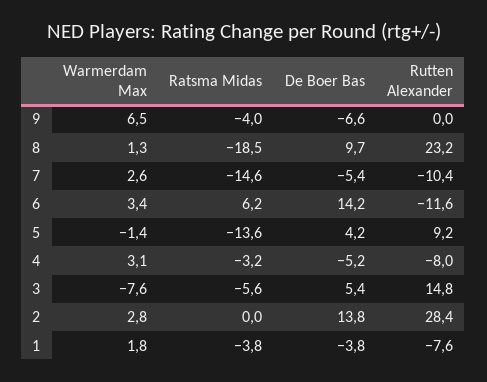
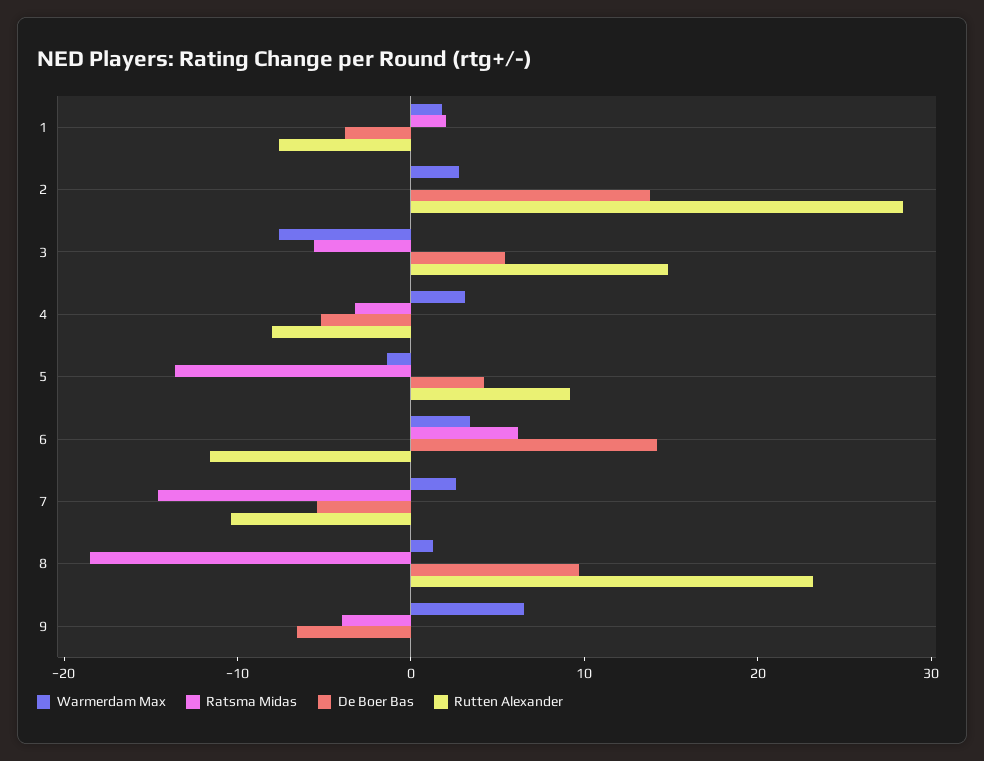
  {
    "Warmerdam Max": {
      "9": 6.5,
      "8": 1.3,
      "7": 2.6,
      "6": 3.4,
      "5": -1.4,
      "4": 3.1,
      "3": -7.6,
      "2": 2.8,
      "1": 1.8
    },
    "Ratsma Midas": {
      "9": -4,
      "8": -18.5,
      "7": -14.6,
      "6": 6.2,
      "5": -13.6,
      "4": -3.2,
      "3": -5.6,
      "2": 0,
-     "1": -3.8
+     "1": 2
    },
    "De Boer Bas": {
      "9": -6.6,
      "8": 9.7,
      "7": -5.4,
      "6": 14.2,
      "5": 4.2,
      "4": -5.2,
      "3": 5.4,
      "2": 13.8,
      "1": -3.8
    },
    "Rutten Alexander": {
      "9": 0,
      "8": 23.2,
      "7": -10.4,
      "6": -11.6,
      "5": 9.2,
      "4": -8,
      "3": 14.8,
      "2": 28.4,
      "1": -7.6
    }
  }

